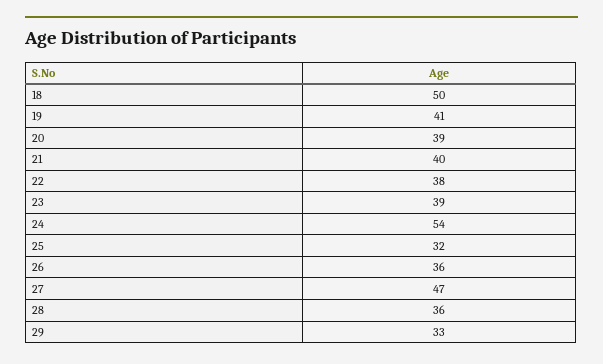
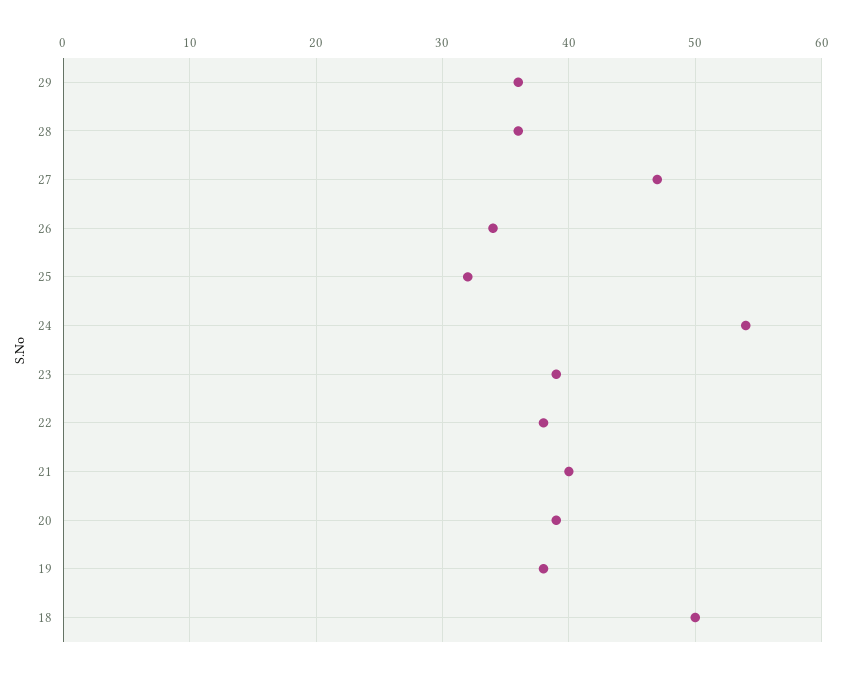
  {
    "18": 50,
-   "19": 41,
+   "19": 38,
    "20": 39,
    "21": 40,
    "22": 38,
    "23": 39,
    "24": 54,
    "25": 32,
-   "26": 36,
+   "26": 34,
    "27": 47,
    "28": 36,
-   "29": 33
+   "29": 36
  }

